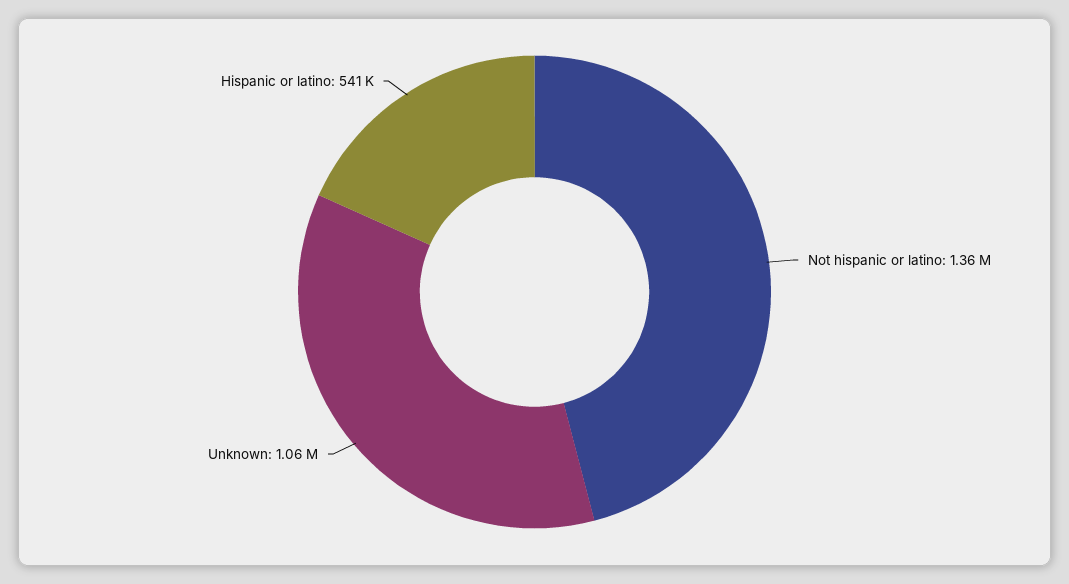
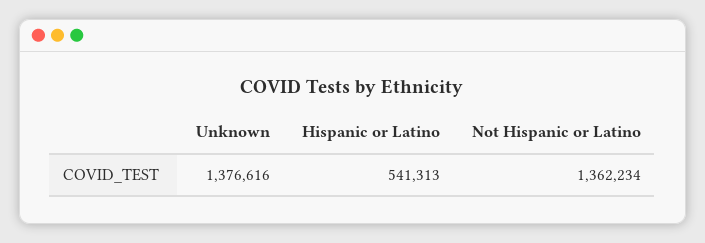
  {
    "Not hispanic or latino": 1362234,
-   "Unknown": 1060000,
+   "Unknown": 1376616,
    "Hispanic or latino": 541313
  }

